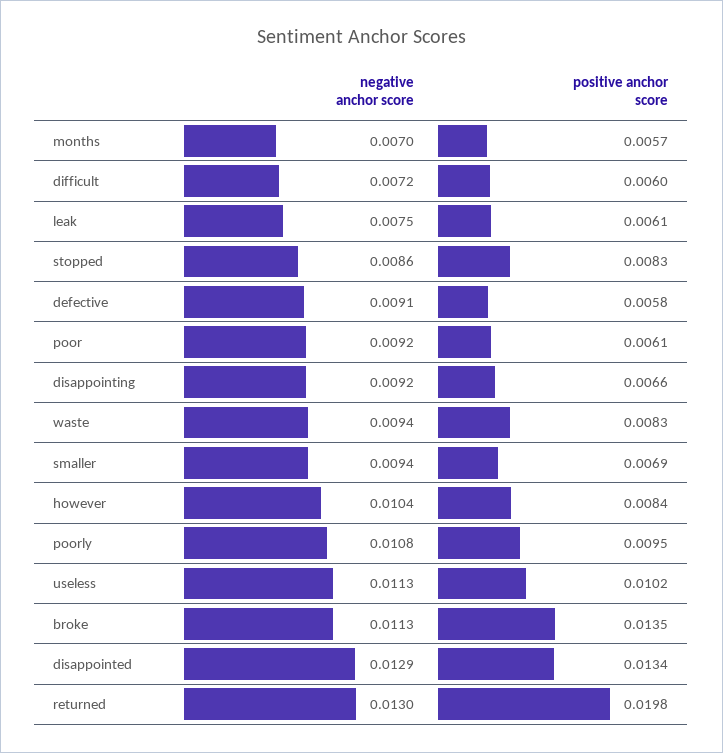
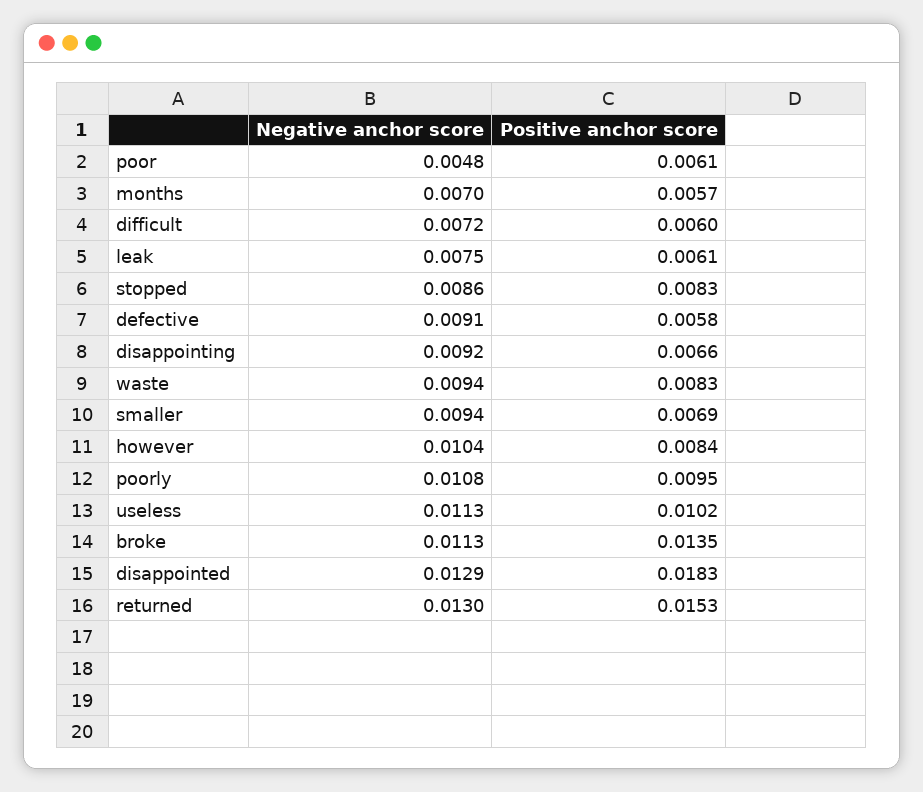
  {
    "negative anchor score": {
      "months": 0.007,
      "difficult": 0.0072,
      "leak": 0.0075,
      "stopped": 0.0086,
      "defective": 0.0091,
-     "poor": 0.0092,
+     "poor": 0.0048,
      "disappointing": 0.0092,
      "waste": 0.0094,
      "smaller": 0.0094,
      "however": 0.0104,
      "poorly": 0.0108,
      "useless": 0.0113,
      "broke": 0.0113,
      "disappointed": 0.0129,
      "returned": 0.013
    },
    "positive anchor score": {
      "months": 0.0057,
      "difficult": 0.006,
      "leak": 0.0061,
      "stopped": 0.0083,
      "defective": 0.0058,
      "poor": 0.0061,
      "disappointing": 0.0066,
      "waste": 0.0083,
      "smaller": 0.0069,
      "however": 0.0084,
      "poorly": 0.0095,
      "useless": 0.0102,
      "broke": 0.0135,
-     "disappointed": 0.0134,
+     "disappointed": 0.0183,
-     "returned": 0.0198
+     "returned": 0.0153
    }
  }

